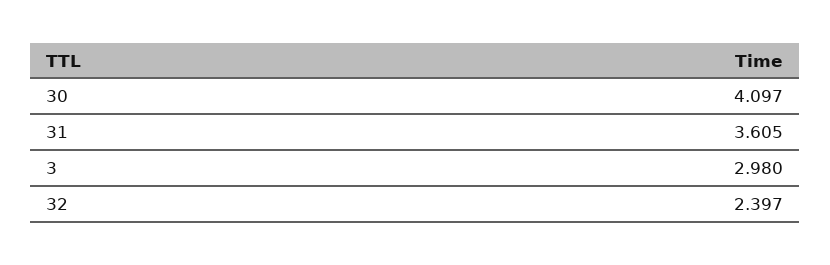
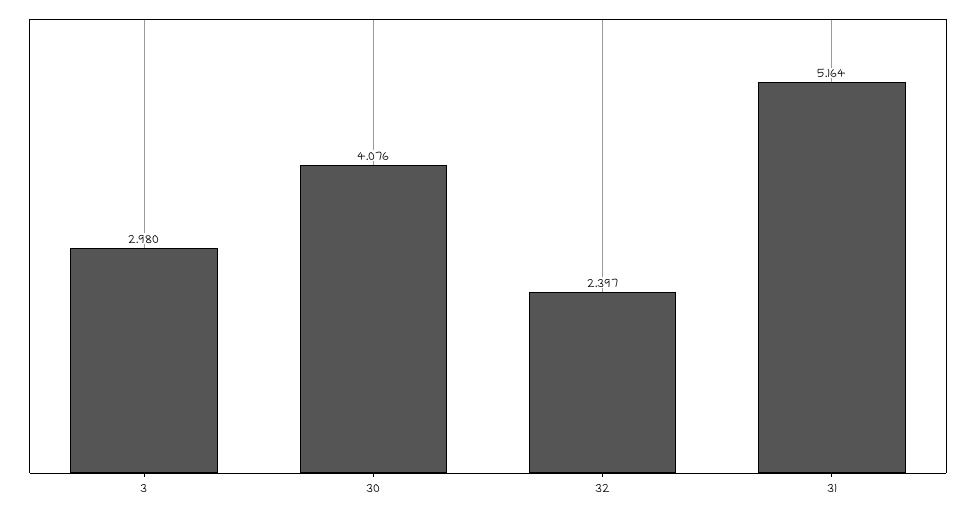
  {
-   "30": 4.097,
+   "30": 4.076,
-   "31": 3.605,
+   "31": 5.164,
    "3": 2.98,
    "32": 2.397
  }

